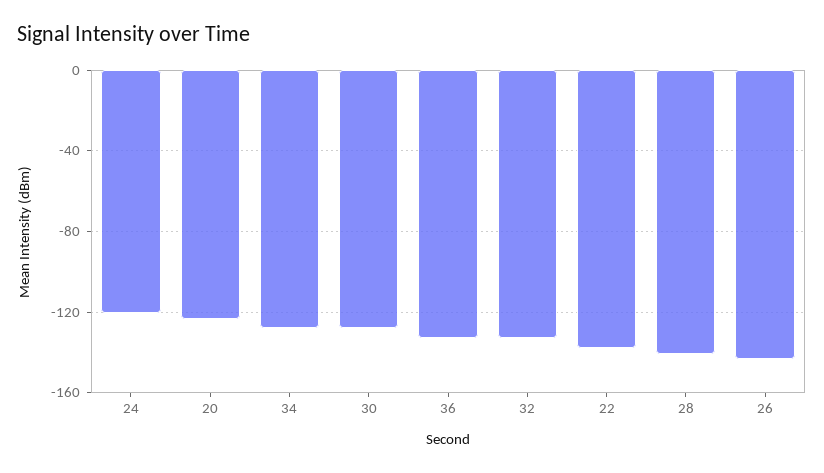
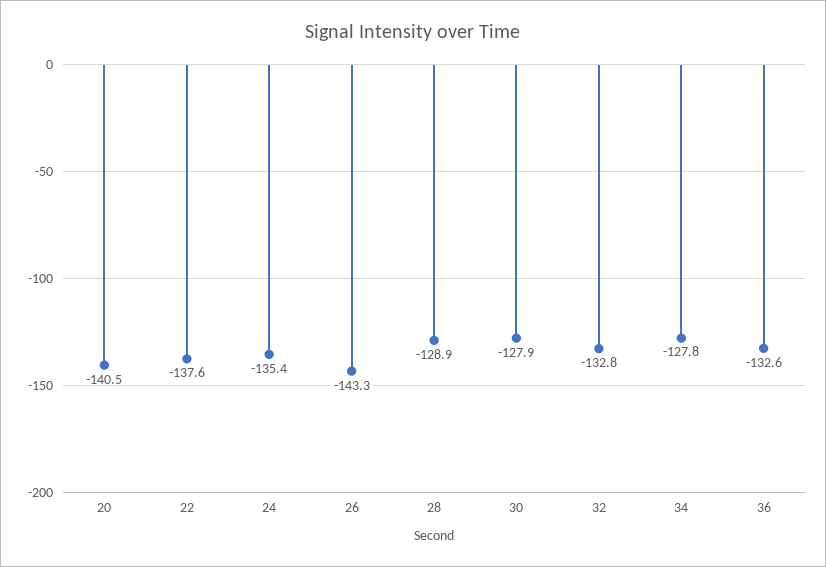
  {
-   "24": -120,
+   "24": -135.4,
-   "20": -125,
+   "20": -140.5,
    "34": -127.8,
    "30": -127.9,
    "36": -132.6,
    "32": -132.8,
    "22": -137.6,
-   "28": -140,
+   "28": -128.9,
    "26": -143.3
  }

